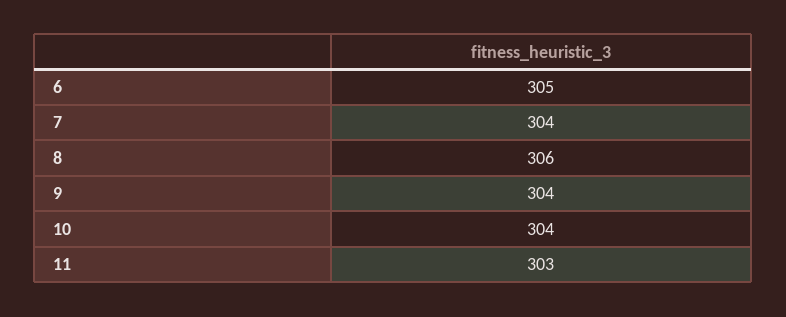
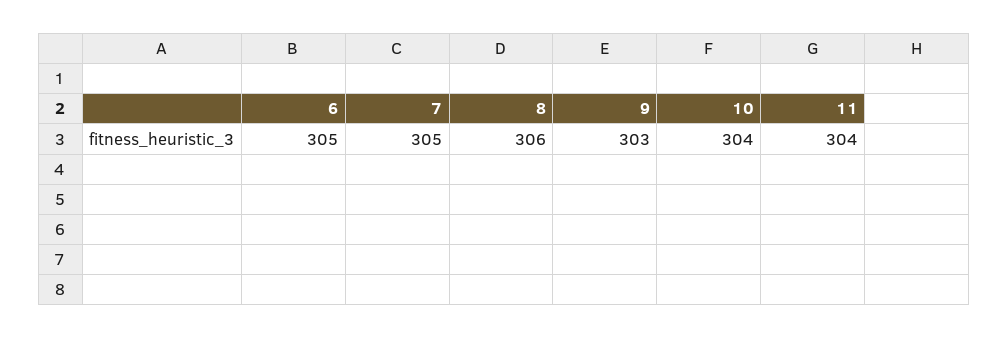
  {
    "6": 305,
-   "7": 304,
+   "7": 305,
    "8": 306,
-   "9": 304,
+   "9": 303,
    "10": 304,
-   "11": 303
+   "11": 304
  }

